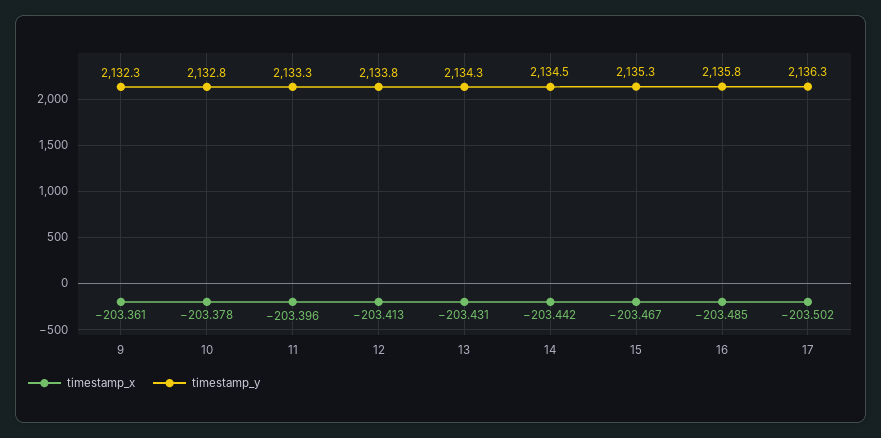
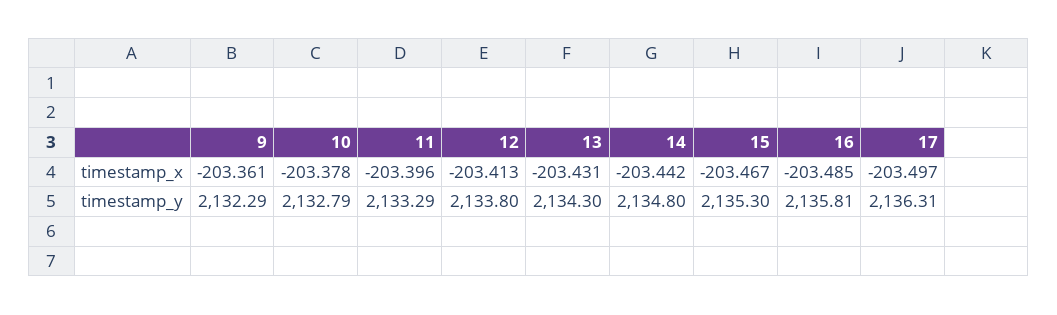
  {
    "timestamp_x": {
      "9": -203.361,
      "10": -203.378,
      "11": -203.396,
      "12": -203.413,
      "13": -203.431,
      "14": -203.442,
      "15": -203.467,
      "16": -203.485,
-     "17": -203.502
+     "17": -203.497
    },
    "timestamp_y": {
      "9": 2132.29,
      "10": 2132.79,
      "11": 2133.29,
      "12": 2133.8,
      "13": 2134.3,
-     "14": 2134.5,
+     "14": 2134.8,
      "15": 2135.3,
      "16": 2135.81,
      "17": 2136.31
    }
  }

